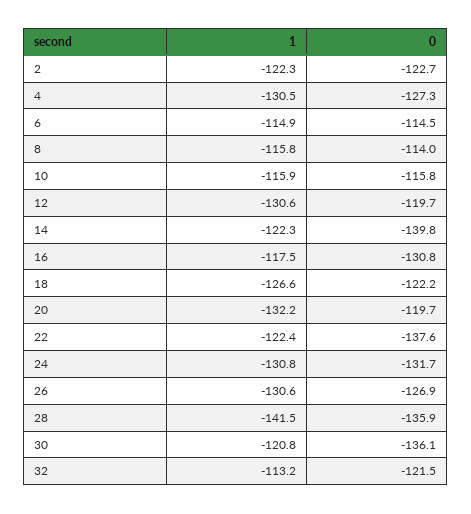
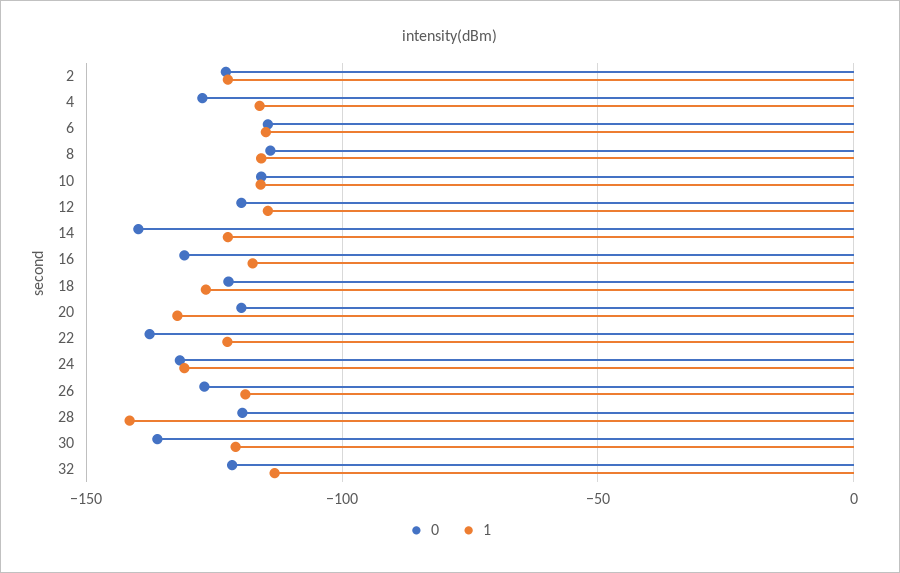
  {
    "1": {
      "2": -122.3,
-     "4": -130.5,
+     "4": -115,
      "6": -114.9,
      "8": -115.8,
      "10": -115.9,
-     "12": -130.6,
+     "12": -115,
      "14": -122.3,
      "16": -117.5,
      "18": -126.6,
      "20": -132.2,
      "22": -122.4,
      "24": -130.8,
-     "26": -130.6,
+     "26": -120,
      "28": -141.5,
      "30": -120.8,
      "32": -113.2
    },
    "0": {
      "2": -122.7,
      "4": -127.3,
      "6": -114.5,
      "8": -114,
      "10": -115.8,
      "12": -119.7,
      "14": -139.8,
      "16": -130.8,
      "18": -122.2,
      "20": -119.7,
      "22": -137.6,
      "24": -131.7,
      "26": -126.9,
-     "28": -135.9,
+     "28": -120,
      "30": -136.1,
      "32": -121.5
    }
  }

